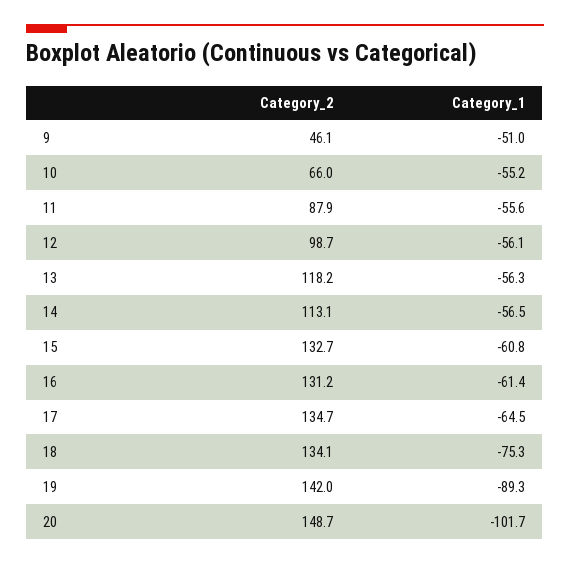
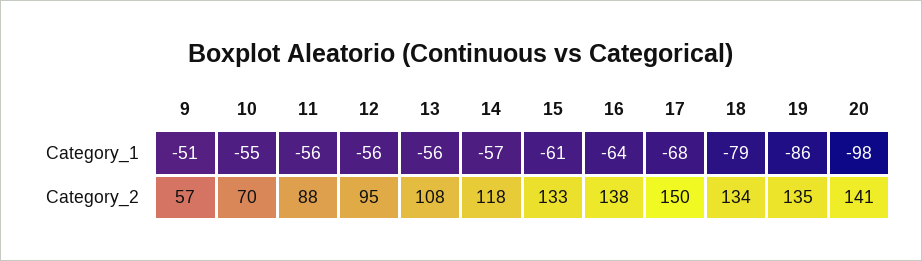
  {
    "Category_2": {
-     "9": 46.1,
+     "9": 57,
-     "10": 66,
+     "10": 70,
      "11": 87.9,
-     "12": 98.7,
+     "12": 95,
-     "13": 118.2,
+     "13": 108,
-     "14": 113.1,
+     "14": 118,
      "15": 132.7,
-     "16": 131.2,
+     "16": 138,
-     "17": 134.7,
+     "17": 150,
      "18": 134.1,
-     "19": 142,
+     "19": 135,
-     "20": 148.7
+     "20": 141
    },
    "Category_1": {
      "9": -51,
      "10": -55.2,
      "11": -55.6,
      "12": -56.1,
      "13": -56.3,
      "14": -56.5,
      "15": -60.8,
-     "16": -61.4,
+     "16": -64,
-     "17": -64.5,
+     "17": -68,
-     "18": -75.3,
+     "18": -79,
-     "19": -89.3,
+     "19": -86,
-     "20": -101.7
+     "20": -98
    }
  }

